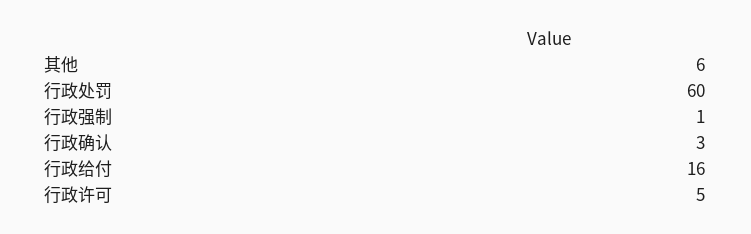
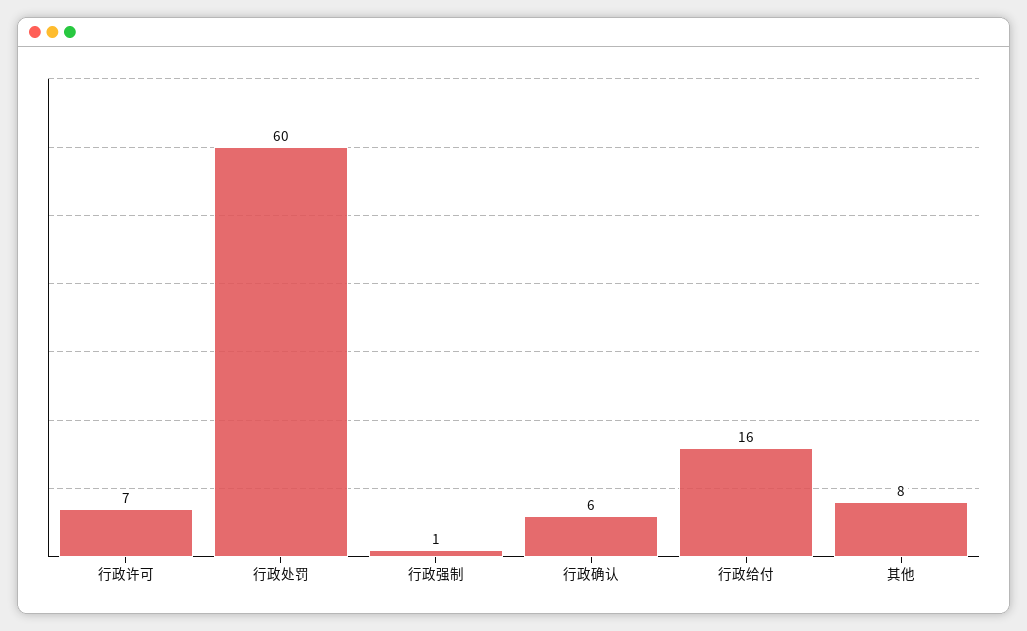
  {
-   "其他": 6,
+   "其他": 8,
    "行政处罚": 60,
    "行政强制": 1,
-   "行政确认": 3,
+   "行政确认": 6,
    "行政给付": 16,
-   "行政许可": 5
+   "行政许可": 7
  }

